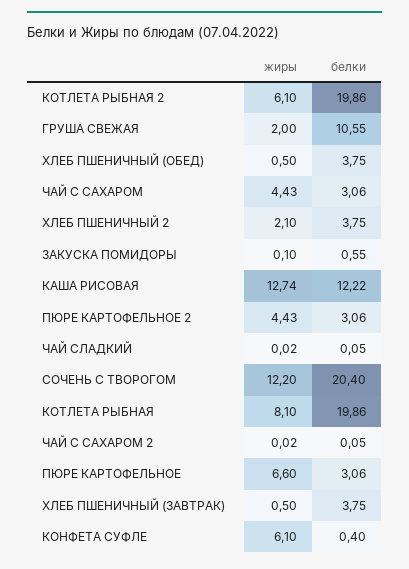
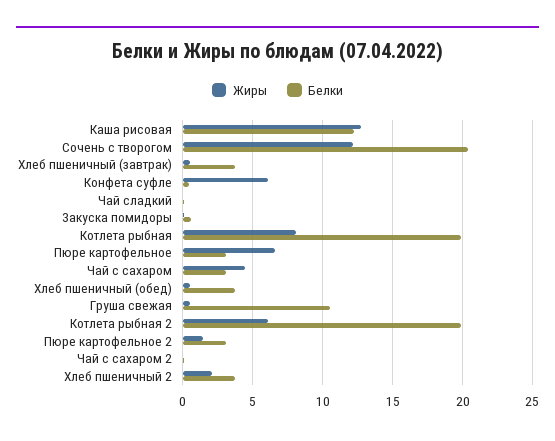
  {
    "жиры": {
      "КОТЛЕТА РЫБНАЯ 2": 6.1,
-     "ГРУША СВЕЖАЯ": 2,
+     "ГРУША СВЕЖАЯ": 0.5,
      "ХЛЕБ ПШЕНИЧНЫЙ (ОБЕД)": 0.5,
      "ЧАЙ С САХАРОМ": 4.43,
      "ХЛЕБ ПШЕНИЧНЫЙ 2": 2.1,
      "ЗАКУСКА ПОМИДОРЫ": 0.1,
      "КАША РИСОВАЯ": 12.74,
-     "ПЮРЕ КАРТОФЕЛЬНОЕ 2": 4.43,
+     "ПЮРЕ КАРТОФЕЛЬНОЕ 2": 1.5,
      "ЧАЙ СЛАДКИЙ": 0.02,
      "СОЧЕНЬ С ТВОРОГОМ": 12.2,
      "КОТЛЕТА РЫБНАЯ": 8.1,
      "ЧАЙ С САХАРОМ 2": 0.02,
      "ПЮРЕ КАРТОФЕЛЬНОЕ": 6.6,
      "ХЛЕБ ПШЕНИЧНЫЙ (ЗАВТРАК)": 0.5,
      "КОНФЕТА СУФЛЕ": 6.1
    },
    "белки": {
      "КОТЛЕТА РЫБНАЯ 2": 19.86,
      "ГРУША СВЕЖАЯ": 10.55,
      "ХЛЕБ ПШЕНИЧНЫЙ (ОБЕД)": 3.75,
      "ЧАЙ С САХАРОМ": 3.06,
      "ХЛЕБ ПШЕНИЧНЫЙ 2": 3.75,
      "ЗАКУСКА ПОМИДОРЫ": 0.55,
      "КАША РИСОВАЯ": 12.22,
      "ПЮРЕ КАРТОФЕЛЬНОЕ 2": 3.06,
      "ЧАЙ СЛАДКИЙ": 0.05,
      "СОЧЕНЬ С ТВОРОГОМ": 20.4,
      "КОТЛЕТА РЫБНАЯ": 19.86,
      "ЧАЙ С САХАРОМ 2": 0.05,
      "ПЮРЕ КАРТОФЕЛЬНОЕ": 3.06,
      "ХЛЕБ ПШЕНИЧНЫЙ (ЗАВТРАК)": 3.75,
      "КОНФЕТА СУФЛЕ": 0.4
    }
  }

